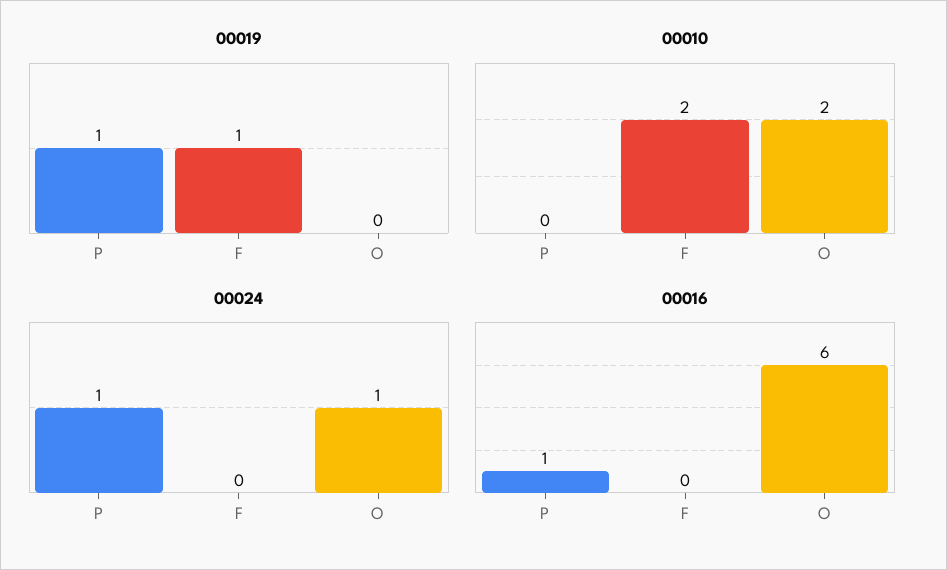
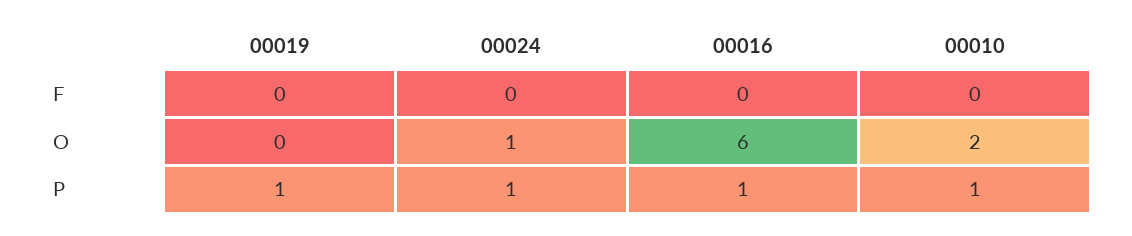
  {
    "00019": {
      "P": 1,
-     "F": 1,
+     "F": 0,
      "O": 0
    },
    "00010": {
-     "P": 0,
+     "P": 1,
-     "F": 2,
+     "F": 0,
      "O": 2
    },
    "00024": {
      "P": 1,
      "F": 0,
      "O": 1
    },
    "00016": {
      "P": 1,
      "F": 0,
      "O": 6
    }
  }

